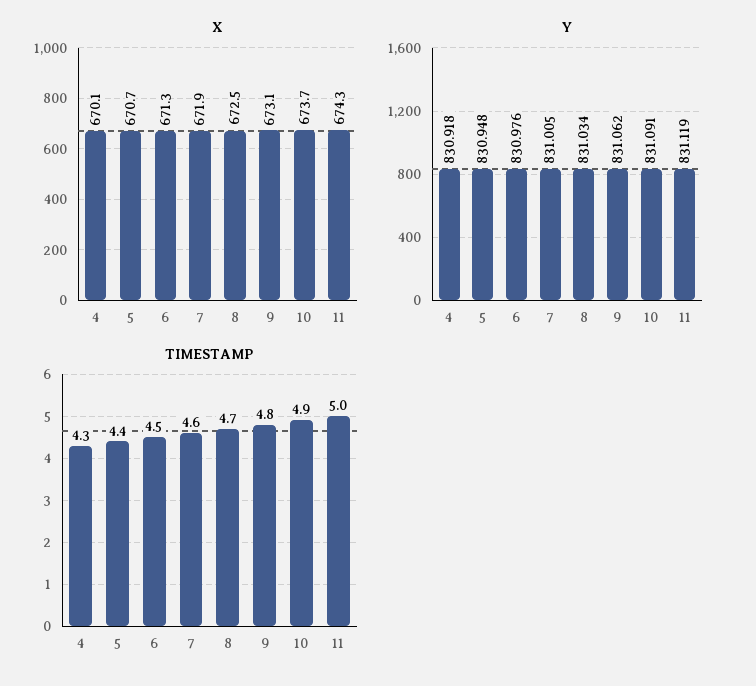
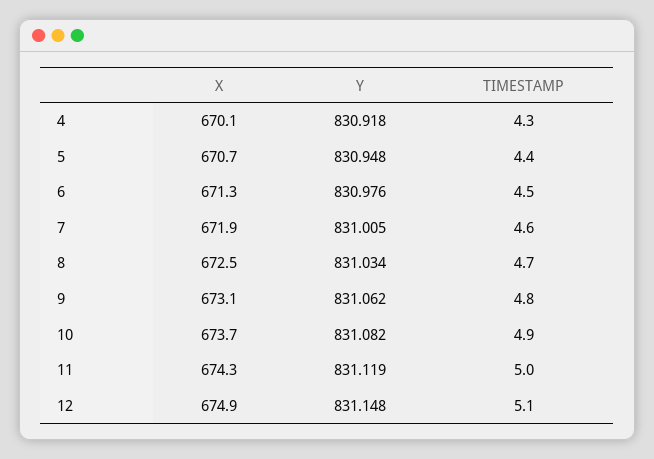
  {
    "X": {
      "4": 670.1,
      "5": 670.7,
      "6": 671.3,
      "7": 671.9,
      "8": 672.5,
      "9": 673.1,
      "10": 673.7,
-     "11": 674.3
+     "11": 674.3,
+     "12": 674.9
    },
    "Y": {
      "4": 830.918,
      "5": 830.948,
      "6": 830.976,
      "7": 831.005,
      "8": 831.034,
      "9": 831.062,
-     "10": 831.091,
+     "10": 831.082,
-     "11": 831.119
+     "11": 831.119,
+     "12": 831.148
    },
    "TIMESTAMP": {
      "4": 4.3,
      "5": 4.4,
      "6": 4.5,
      "7": 4.6,
      "8": 4.7,
      "9": 4.8,
      "10": 4.9,
-     "11": 5
+     "11": 5,
+     "12": 5.1
    }
  }

